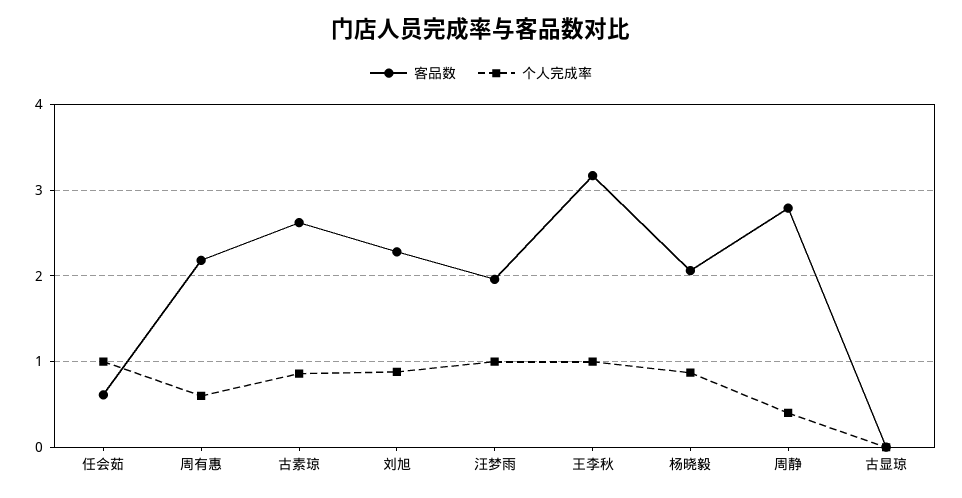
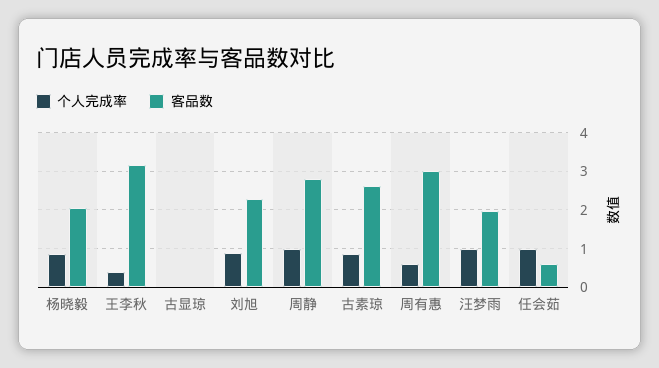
  {
    "客品数": {
      "任会茹": 0.6,
-     "周有惠": 2.2,
+     "周有惠": 3,
      "古素琼": 2.6,
      "刘旭": 2.3,
      "汪梦雨": 2,
      "王李秋": 3.2,
      "杨晓毅": 2.1,
      "周静": 2.8,
      "古显琼": 0
    },
    "个人完成率": {
      "任会茹": 1,
      "周有惠": 0.6,
      "古素琼": 0.9,
      "刘旭": 0.9,
      "汪梦雨": 1,
-     "王李秋": 1,
+     "王李秋": 0.4,
      "杨晓毅": 0.9,
-     "周静": 0.4,
+     "周静": 1,
      "古显琼": 0
    }
  }

